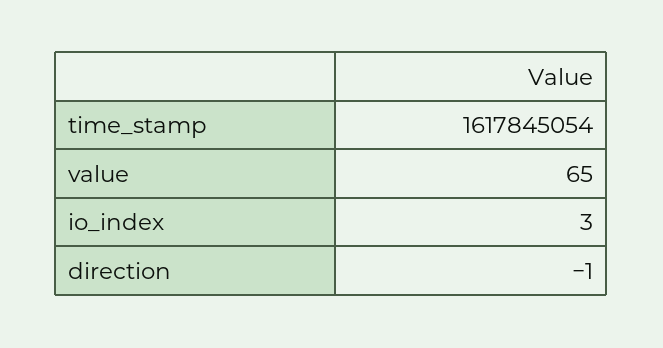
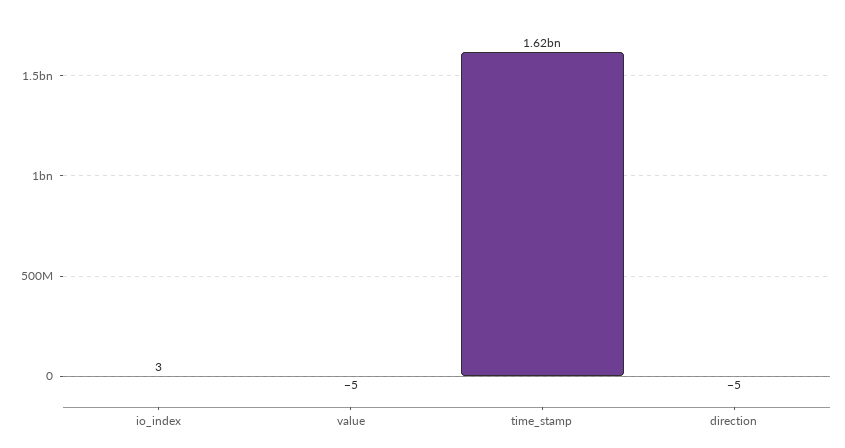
  {
    "time_stamp": 1617845054,
-   "value": 65,
+   "value": -5,
    "io_index": 3,
-   "direction": -1
+   "direction": -5
  }

